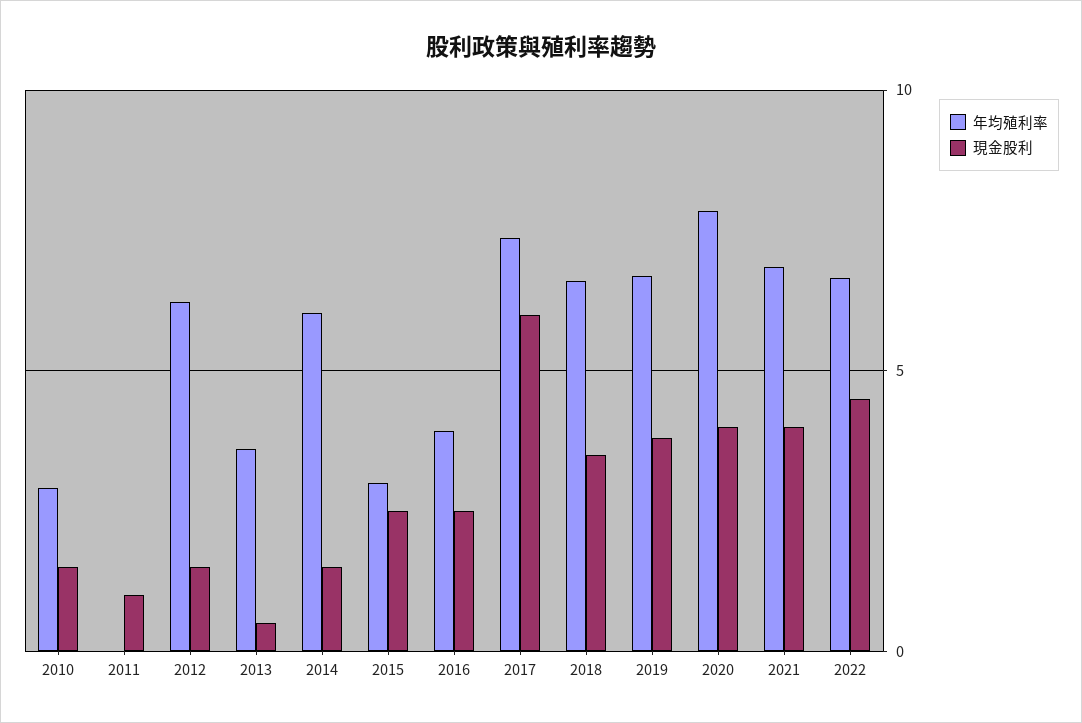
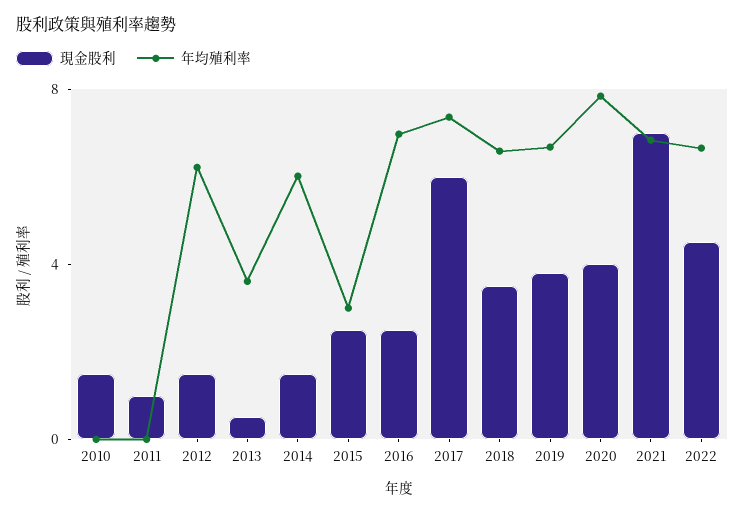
  {
    "年均殖利率": {
-     "2010": 3,
+     "2010": 0,
      "2011": 0,
      "2012": 6,
      "2013": 3.5,
      "2014": 6,
      "2015": 3,
-     "2016": 4,
+     "2016": 7,
      "2017": 7.5,
      "2018": 6.5,
      "2019": 6.5,
      "2020": 8,
      "2021": 7,
      "2022": 6.5
    },
    "現金股利": {
      "2010": 1.5,
      "2011": 1,
      "2012": 1.5,
      "2013": 0.5,
      "2014": 1.5,
      "2015": 2.5,
      "2016": 2.5,
      "2017": 6,
      "2018": 3.5,
      "2019": 4,
      "2020": 4,
-     "2021": 4,
+     "2021": 7,
      "2022": 4.5
    }
  }

